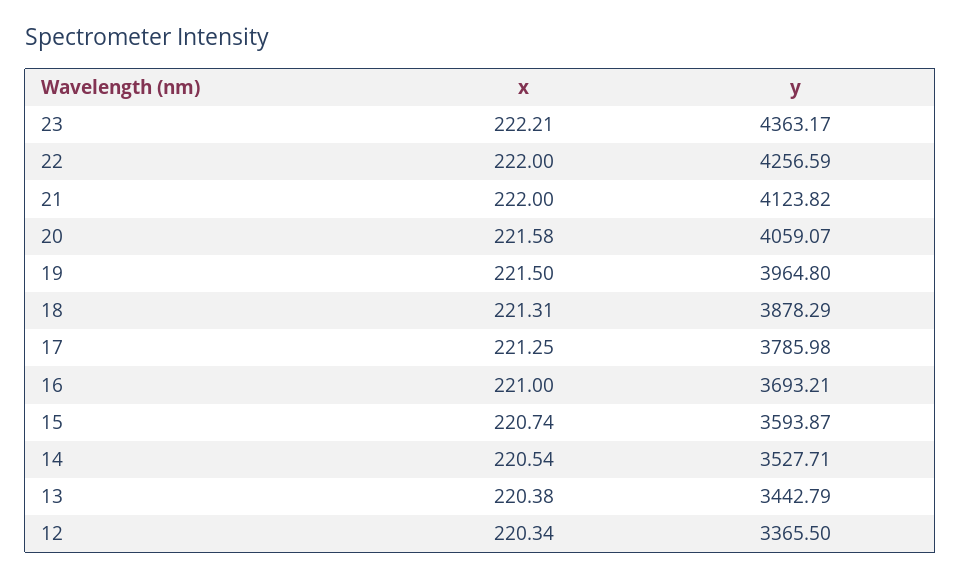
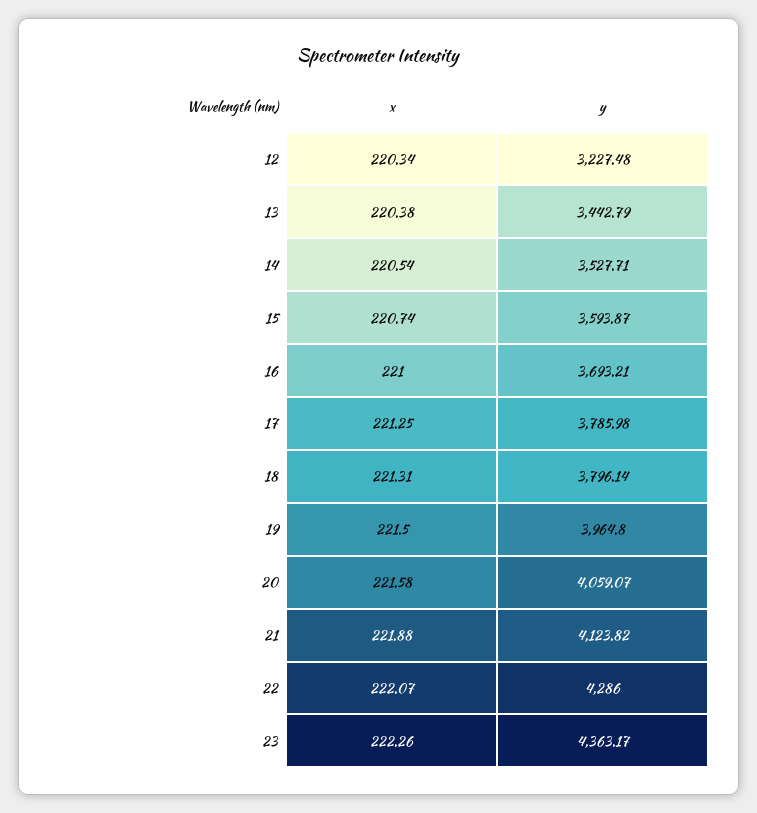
  {
    "x": {
-     "23": 222.21,
+     "23": 222.26,
-     "22": 222,
+     "22": 222.07,
-     "21": 222,
+     "21": 221.88,
      "20": 221.58,
      "19": 221.5,
      "18": 221.31,
      "17": 221.25,
      "16": 221,
      "15": 220.74,
      "14": 220.54,
      "13": 220.38,
      "12": 220.34
    },
    "y": {
      "23": 4363.17,
-     "22": 4256.59,
+     "22": 4286,
      "21": 4123.82,
      "20": 4059.07,
      "19": 3964.8,
-     "18": 3878.29,
+     "18": 3796.14,
      "17": 3785.98,
      "16": 3693.21,
      "15": 3593.87,
      "14": 3527.71,
      "13": 3442.79,
-     "12": 3365.5
+     "12": 3227.48
    }
  }

